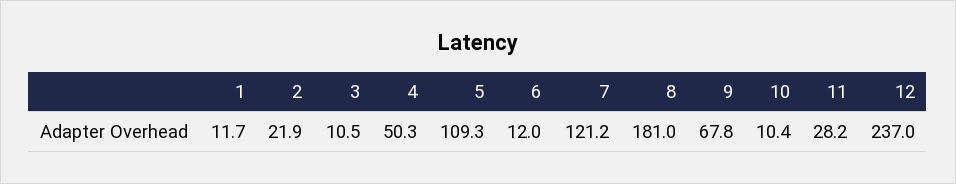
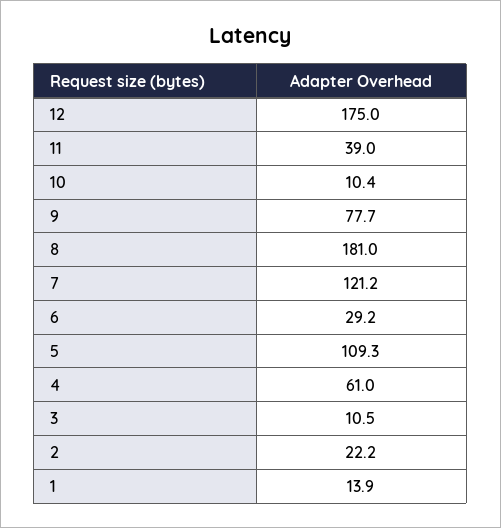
  {
-   "1": 11.7,
+   "1": 13.9,
-   "2": 21.9,
+   "2": 22.2,
    "3": 10.5,
-   "4": 50.3,
+   "4": 61,
    "5": 109.3,
-   "6": 12,
+   "6": 29.2,
    "7": 121.2,
    "8": 181,
-   "9": 67.8,
+   "9": 77.7,
    "10": 10.4,
-   "11": 28.2,
+   "11": 39,
-   "12": 237
+   "12": 175
  }

